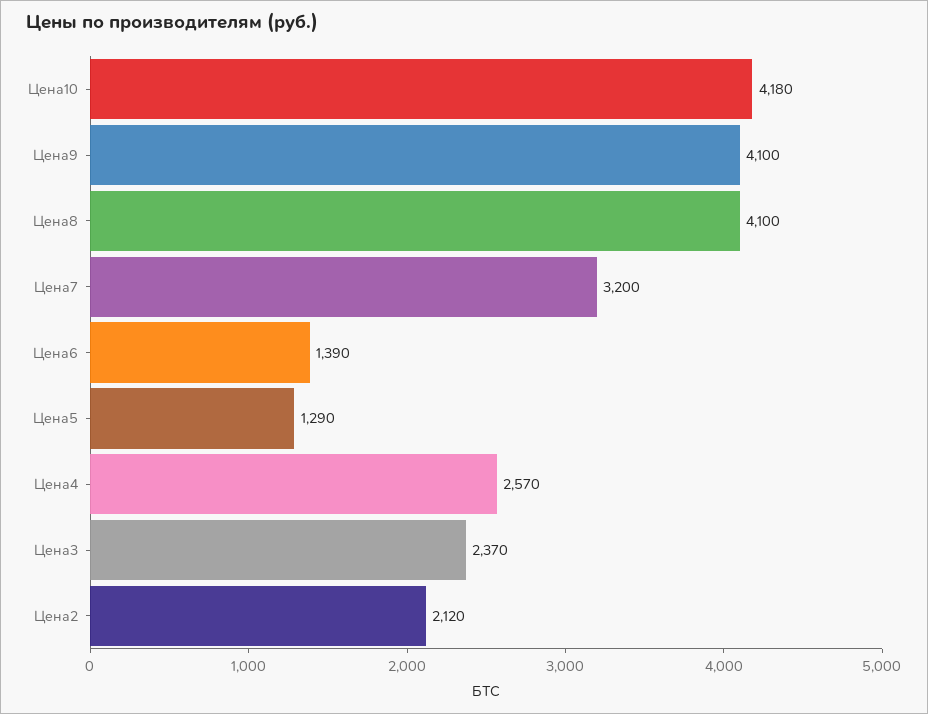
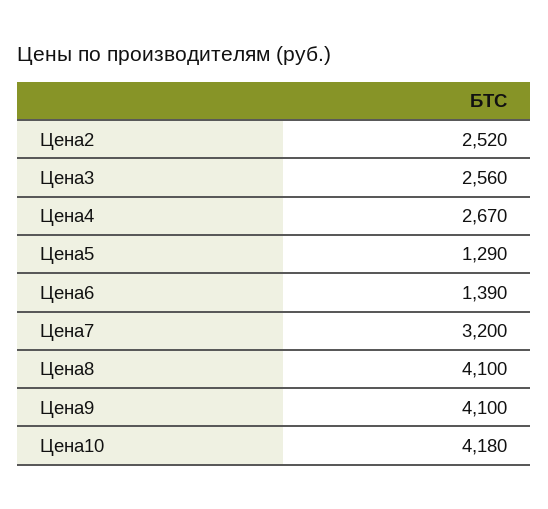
  {
    "Цена10": 4180,
    "Цена9": 4100,
    "Цена8": 4100,
    "Цена7": 3200,
    "Цена6": 1390,
    "Цена5": 1290,
-   "Цена4": 2570,
+   "Цена4": 2670,
-   "Цена3": 2370,
+   "Цена3": 2560,
-   "Цена2": 2120
+   "Цена2": 2520
  }

